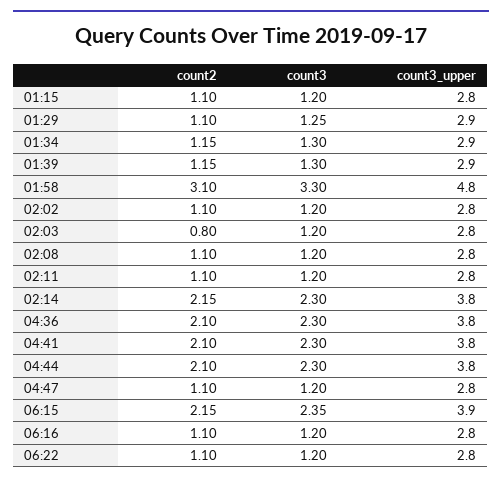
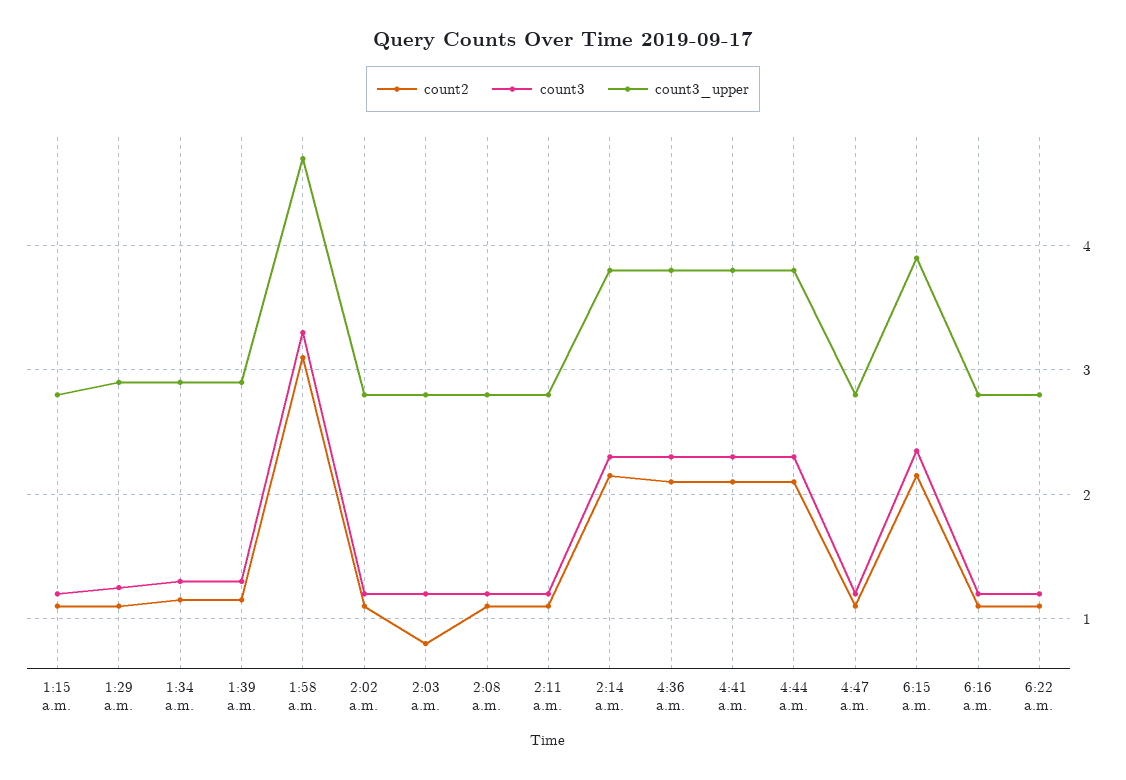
  {
    "count2": {
      "01:15": 1.1,
      "01:29": 1.1,
      "01:34": 1.15,
      "01:39": 1.15,
      "01:58": 3.1,
      "02:02": 1.1,
      "02:03": 0.8,
      "02:08": 1.1,
      "02:11": 1.1,
      "02:14": 2.15,
      "04:36": 2.1,
      "04:41": 2.1,
      "04:44": 2.1,
      "04:47": 1.1,
      "06:15": 2.15,
      "06:16": 1.1,
      "06:22": 1.1
    },
    "count3": {
      "01:15": 1.2,
      "01:29": 1.25,
      "01:34": 1.3,
      "01:39": 1.3,
      "01:58": 3.3,
      "02:02": 1.2,
      "02:03": 1.2,
      "02:08": 1.2,
      "02:11": 1.2,
      "02:14": 2.3,
      "04:36": 2.3,
      "04:41": 2.3,
      "04:44": 2.3,
      "04:47": 1.2,
      "06:15": 2.35,
      "06:16": 1.2,
      "06:22": 1.2
    },
    "count3_upper": {
      "01:15": 2.8,
      "01:29": 2.9,
      "01:34": 2.9,
      "01:39": 2.9,
-     "01:58": 4.8,
+     "01:58": 4.7,
      "02:02": 2.8,
      "02:03": 2.8,
      "02:08": 2.8,
      "02:11": 2.8,
      "02:14": 3.8,
      "04:36": 3.8,
      "04:41": 3.8,
      "04:44": 3.8,
      "04:47": 2.8,
      "06:15": 3.9,
      "06:16": 2.8,
      "06:22": 2.8
    }
  }

